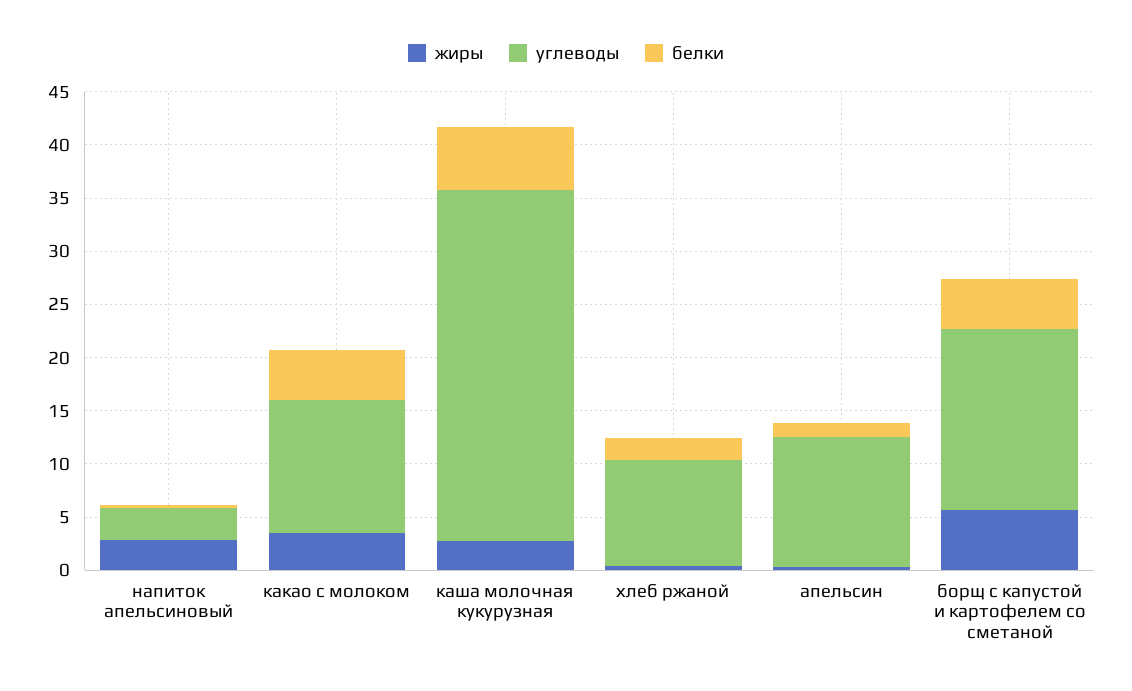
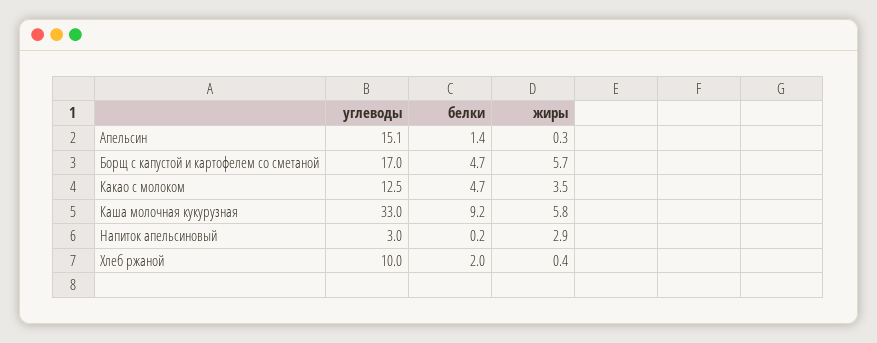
  {
    "жиры": {
      "напиток апельсиновый": 2.9,
      "какао с молоком": 3.5,
-     "каша молочная кукурузная": 3,
+     "каша молочная кукурузная": 5.8,
      "хлеб ржаной": 0.4,
      "апельсин": 0.3,
      "борщ с капустой и картофелем со сметаной": 5.7
    },
    "углеводы": {
      "напиток апельсиновый": 3,
      "какао с молоком": 12.5,
      "каша молочная кукурузная": 33,
      "хлеб ржаной": 10,
-     "апельсин": 12,
+     "апельсин": 15.1,
      "борщ с капустой и картофелем со сметаной": 17
    },
    "белки": {
      "напиток апельсиновый": 0.2,
      "какао с молоком": 4.7,
-     "каша молочная кукурузная": 6,
+     "каша молочная кукурузная": 9.2,
      "хлеб ржаной": 2,
      "апельсин": 1.4,
      "борщ с капустой и картофелем со сметаной": 4.7
    }
  }

